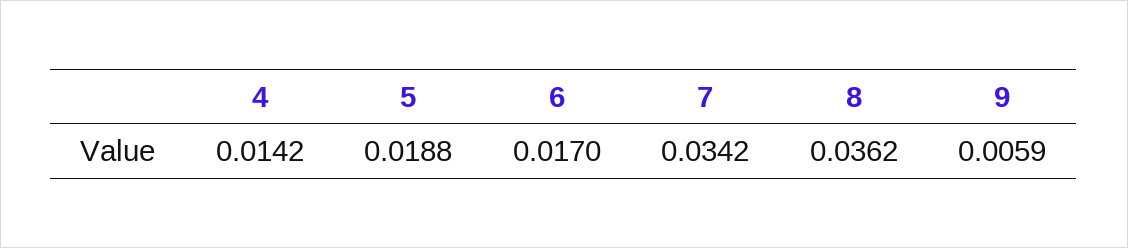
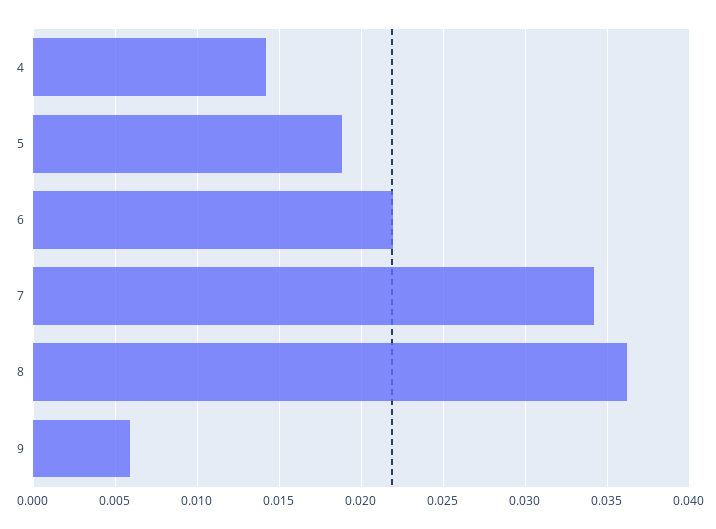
  {
    "4": 0.0142,
    "5": 0.0188,
-   "6": 0.017,
+   "6": 0.022,
    "7": 0.0342,
    "8": 0.0362,
    "9": 0.0059
  }

